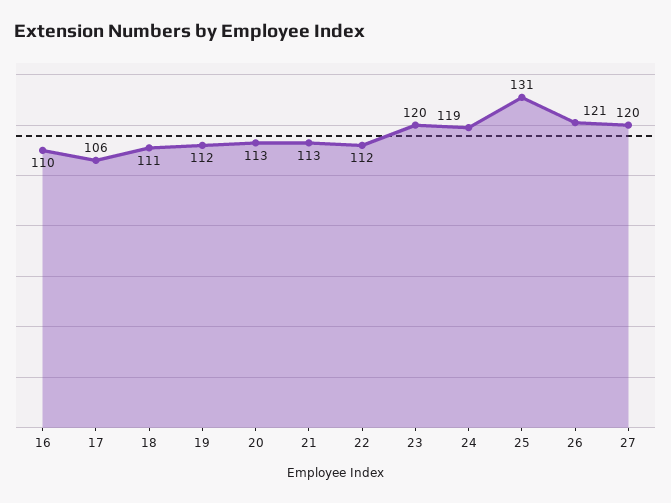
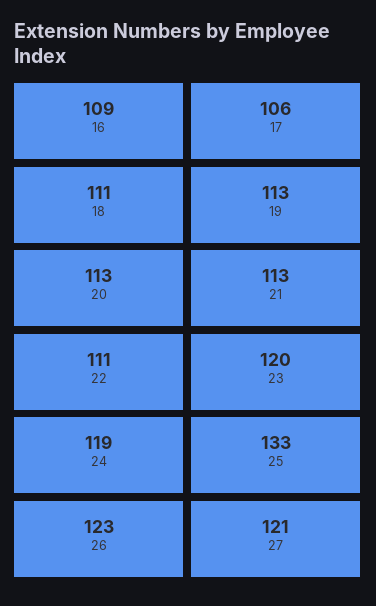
  {
-   "16": 110,
+   "16": 109,
    "17": 106,
    "18": 111,
-   "19": 112,
+   "19": 113,
    "20": 113,
    "21": 113,
-   "22": 112,
+   "22": 111,
    "23": 120,
    "24": 119,
-   "25": 131,
+   "25": 133,
-   "26": 121,
+   "26": 123,
-   "27": 120
+   "27": 121
  }

